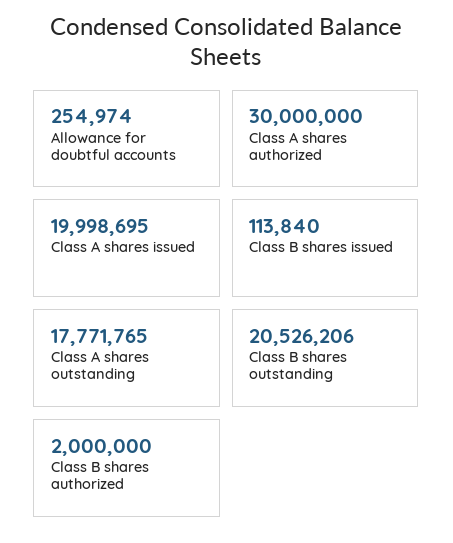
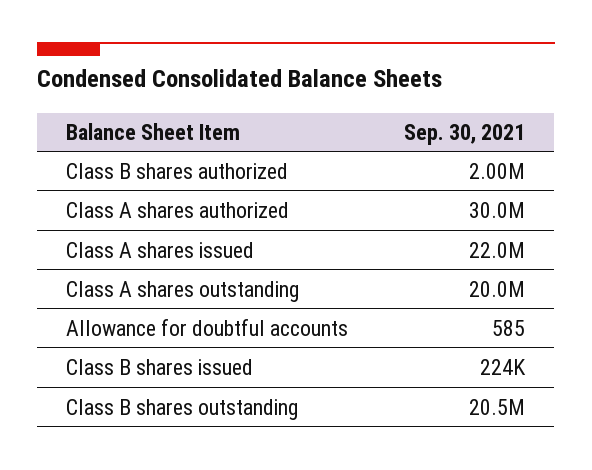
  {
-   "Allowance for doubtful accounts": 254974,
+   "Allowance for doubtful accounts": 585,
    "Class A shares authorized": 30000000,
-   "Class A shares issued": 19998695,
+   "Class A shares issued": 22000000,
-   "Class B shares issued": 113840,
+   "Class B shares issued": 224000,
-   "Class A shares outstanding": 17771765,
+   "Class A shares outstanding": 20000000,
    "Class B shares outstanding": 20526206,
    "Class B shares authorized": 2000000
  }

